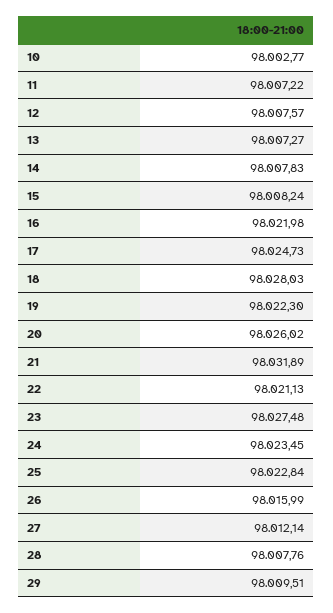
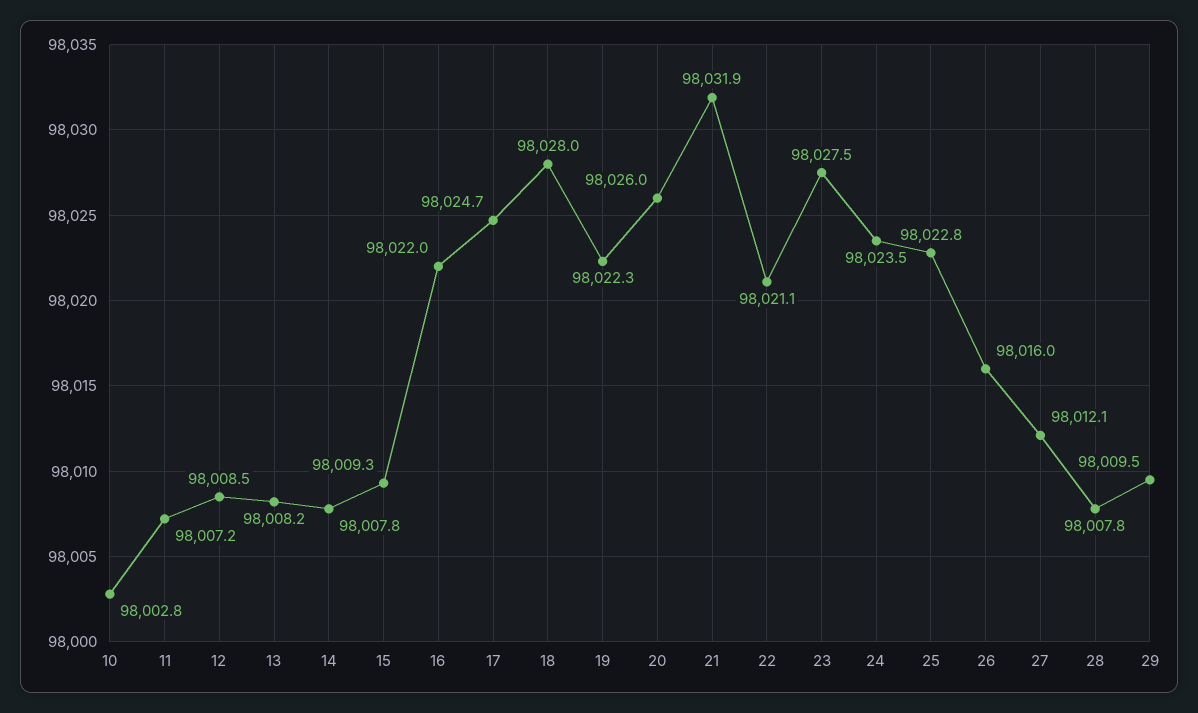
  {
    "10": 98002.77,
    "11": 98007.22,
-   "12": 98007.57,
+   "12": 98008.5,
-   "13": 98007.27,
+   "13": 98008.2,
    "14": 98007.83,
-   "15": 98008.24,
+   "15": 98009.3,
    "16": 98021.98,
    "17": 98024.73,
    "18": 98028.03,
    "19": 98022.3,
    "20": 98026.02,
    "21": 98031.89,
    "22": 98021.13,
    "23": 98027.48,
    "24": 98023.45,
    "25": 98022.84,
    "26": 98015.99,
    "27": 98012.14,
    "28": 98007.76,
    "29": 98009.51
  }

